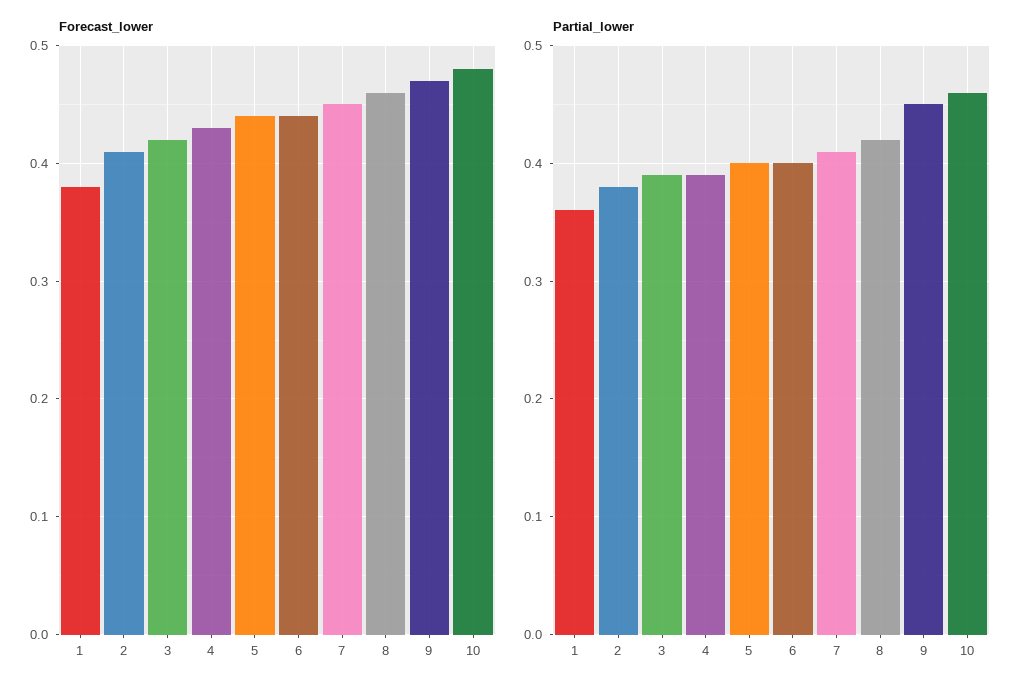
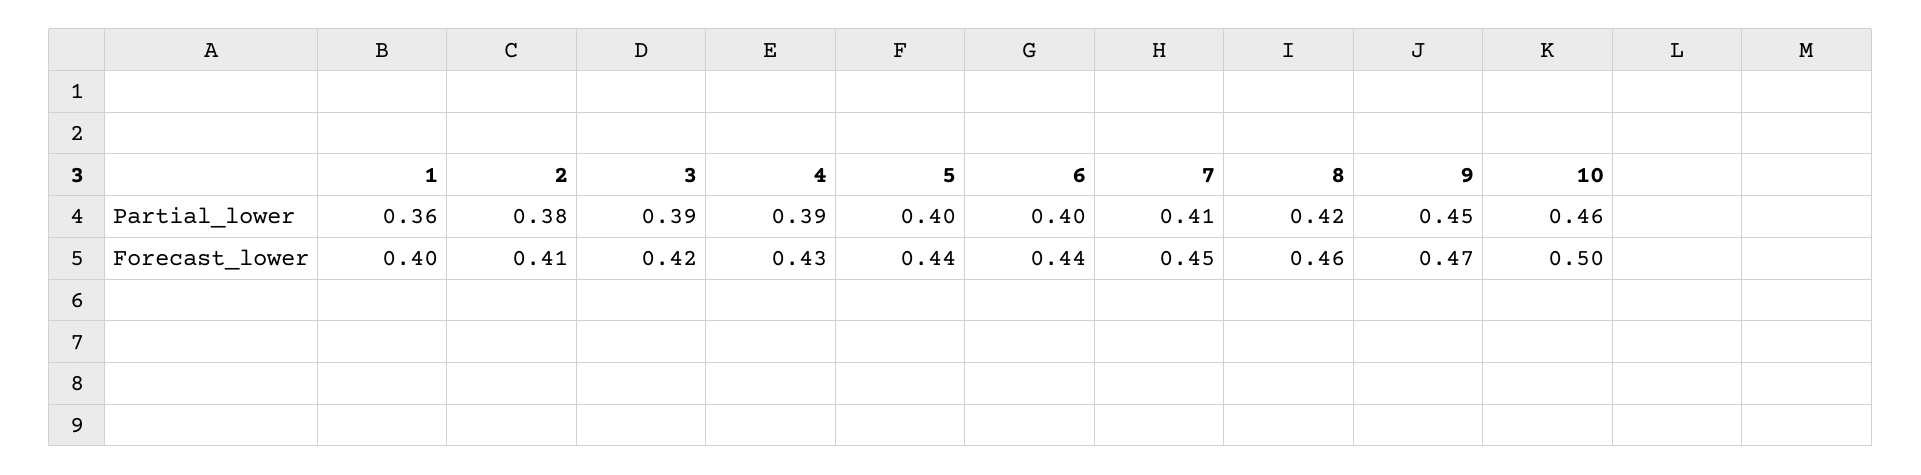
  {
    "Forecast_lower": {
-     "1": 0.38,
+     "1": 0.4,
      "2": 0.41,
      "3": 0.42,
      "4": 0.43,
      "5": 0.44,
      "6": 0.44,
      "7": 0.45,
      "8": 0.46,
      "9": 0.47,
-     "10": 0.48
+     "10": 0.5
    },
    "Partial_lower": {
      "1": 0.36,
      "2": 0.38,
      "3": 0.39,
      "4": 0.39,
      "5": 0.4,
      "6": 0.4,
      "7": 0.41,
      "8": 0.42,
      "9": 0.45,
      "10": 0.46
    }
  }

